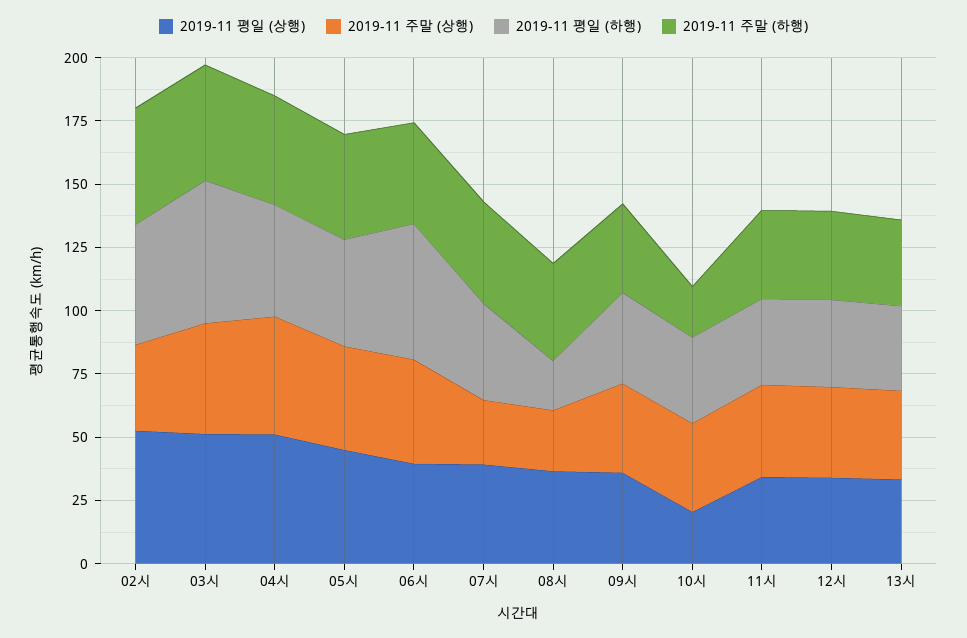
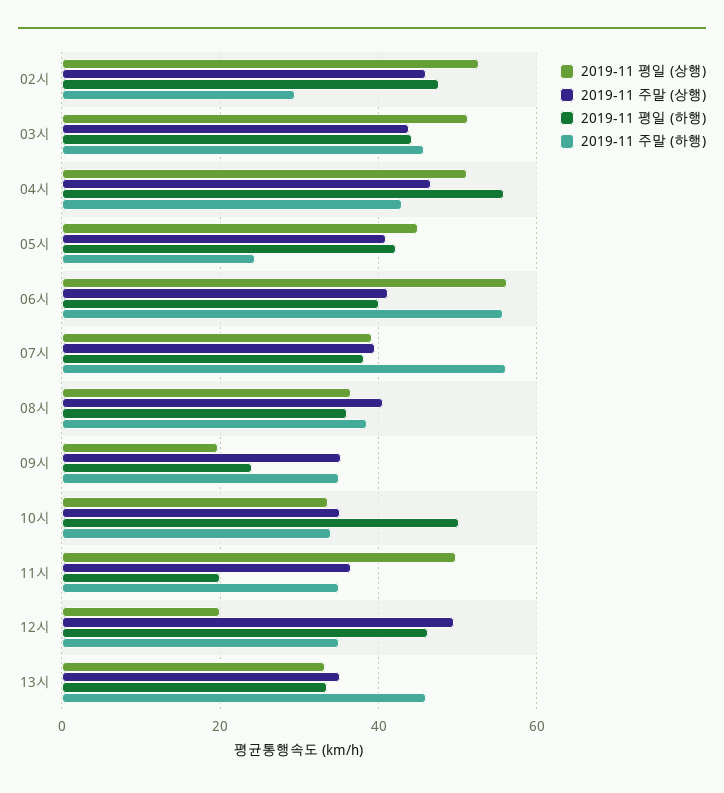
  {
    "2019-11 평일 (상행)": {
      "02시": 52,
      "03시": 52,
      "04시": 52,
      "05시": 44,
-     "06시": 40,
+     "06시": 56,
      "07시": 40,
      "08시": 36,
-     "09시": 35,
+     "09시": 20,
-     "10시": 20,
+     "10시": 34,
-     "11시": 35,
+     "11시": 50,
-     "12시": 35,
+     "12시": 20,
      "13시": 34
    },
    "2019-11 주말 (상행)": {
-     "02시": 35,
+     "02시": 46,
      "03시": 44,
      "04시": 46,
      "05시": 40,
      "06시": 42,
-     "07시": 25,
+     "07시": 40,
-     "08시": 25,
+     "08시": 40,
      "09시": 36,
      "10시": 36,
      "11시": 36,
-     "12시": 35,
+     "12시": 50,
      "13시": 36
    },
    "2019-11 평일 (하행)": {
      "02시": 48,
-     "03시": 55,
+     "03시": 44,
-     "04시": 45,
+     "04시": 56,
      "05시": 42,
-     "06시": 55,
+     "06시": 40,
      "07시": 38,
-     "08시": 20,
+     "08시": 36,
-     "09시": 35,
+     "09시": 24,
-     "10시": 35,
+     "10시": 50,
-     "11시": 35,
+     "11시": 20,
-     "12시": 35,
+     "12시": 46,
      "13시": 34
    },
    "2019-11 주말 (하행)": {
-     "02시": 45,
+     "02시": 30,
      "03시": 46,
      "04시": 44,
-     "05시": 40,
+     "05시": 24,
-     "06시": 40,
+     "06시": 56,
-     "07시": 40,
+     "07시": 56,
      "08시": 38,
      "09시": 36,
-     "10시": 20,
+     "10시": 34,
      "11시": 36,
      "12시": 36,
-     "13시": 35
+     "13시": 46
    }
  }

